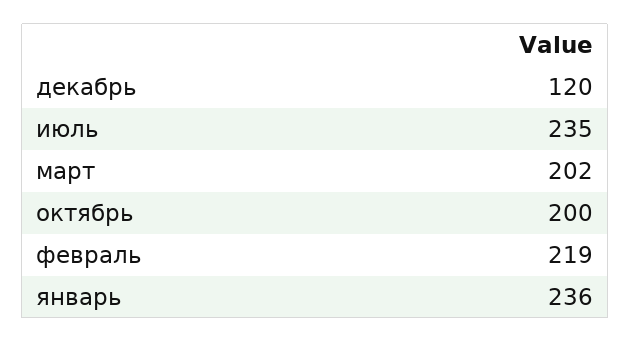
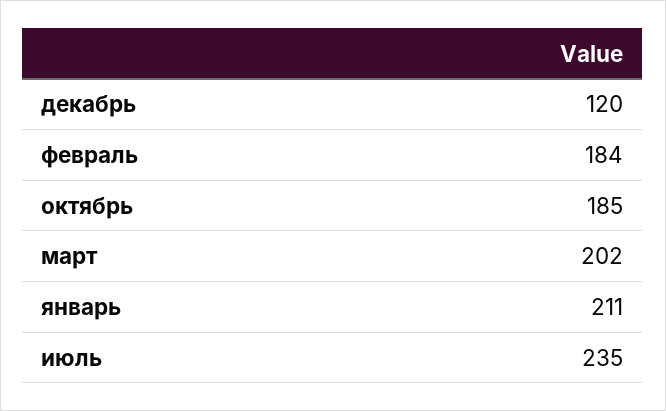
  {
    "декабрь": 120,
    "июль": 235,
    "март": 202,
-   "октябрь": 200,
+   "октябрь": 185,
-   "февраль": 219,
+   "февраль": 184,
-   "январь": 236
+   "январь": 211
  }

